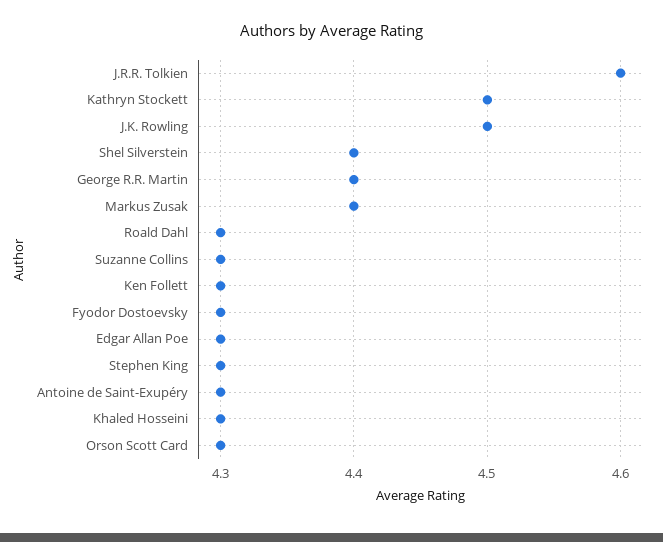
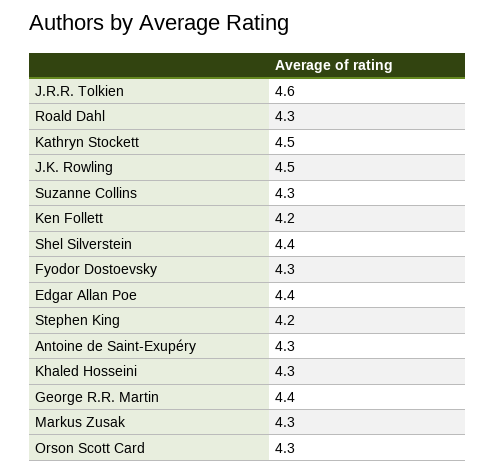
  {
    "J.R.R. Tolkien": 4.6,
    "Kathryn Stockett": 4.5,
    "J.K. Rowling": 4.5,
    "Shel Silverstein": 4.4,
    "George R.R. Martin": 4.4,
-   "Markus Zusak": 4.4,
+   "Markus Zusak": 4.3,
    "Roald Dahl": 4.3,
    "Suzanne Collins": 4.3,
-   "Ken Follett": 4.3,
+   "Ken Follett": 4.2,
    "Fyodor Dostoevsky": 4.3,
-   "Edgar Allan Poe": 4.3,
+   "Edgar Allan Poe": 4.4,
-   "Stephen King": 4.3,
+   "Stephen King": 4.2,
    "Antoine de Saint-Exupéry": 4.3,
    "Khaled Hosseini": 4.3,
    "Orson Scott Card": 4.3
  }

